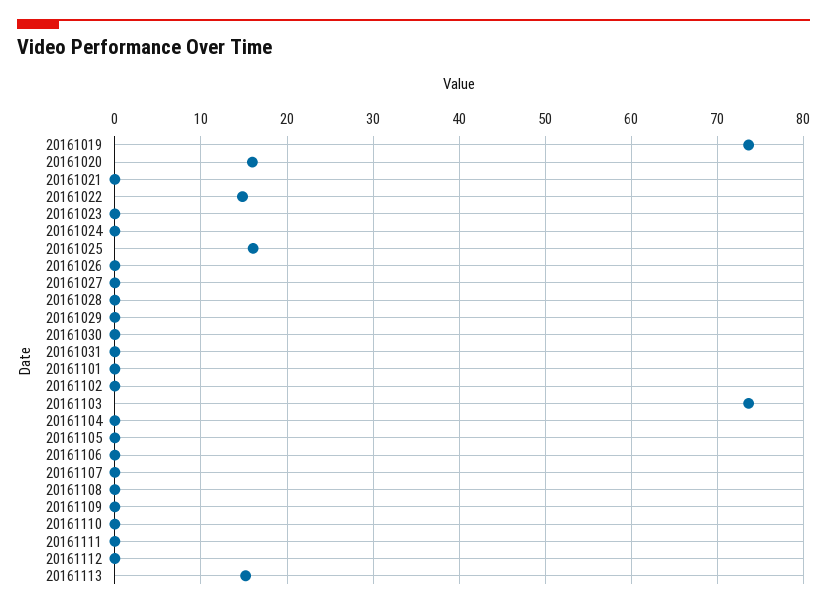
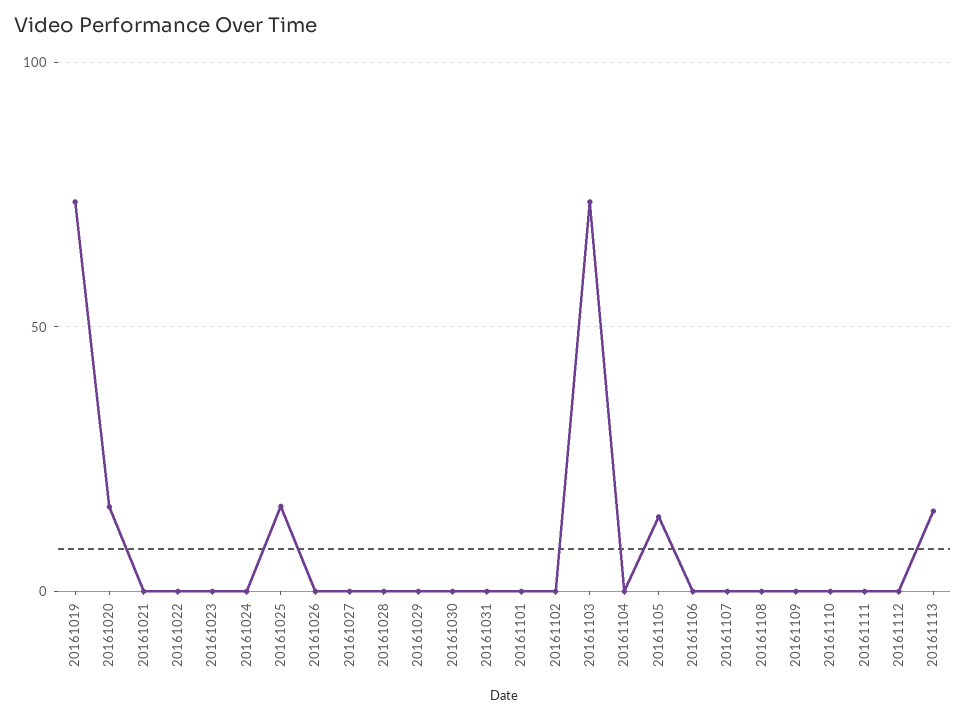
  {
    "20161019": 74,
    "20161020": 16,
    "20161021": 0,
-   "20161022": 15,
+   "20161022": 0,
    "20161023": 0,
    "20161024": 0,
    "20161025": 16,
    "20161026": 0,
    "20161027": 0,
    "20161028": 0,
    "20161029": 0,
    "20161030": 0,
    "20161031": 0,
    "20161101": 0,
    "20161102": 0,
    "20161103": 74,
    "20161104": 0,
-   "20161105": 0,
+   "20161105": 15,
    "20161106": 0,
    "20161107": 0,
    "20161108": 0,
    "20161109": 0,
    "20161110": 0,
    "20161111": 0,
    "20161112": 0,
    "20161113": 15
  }

